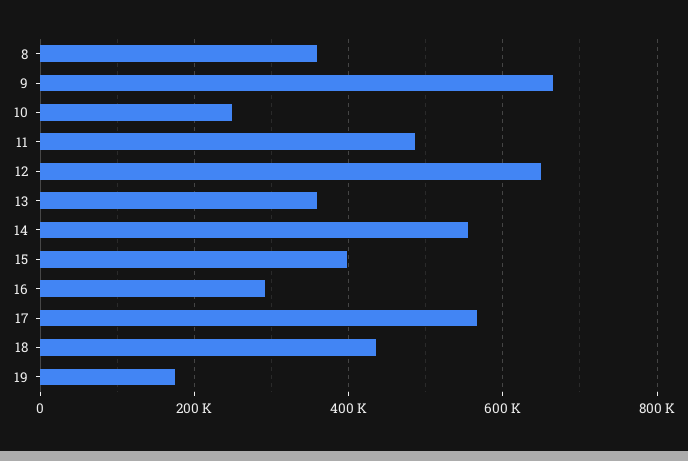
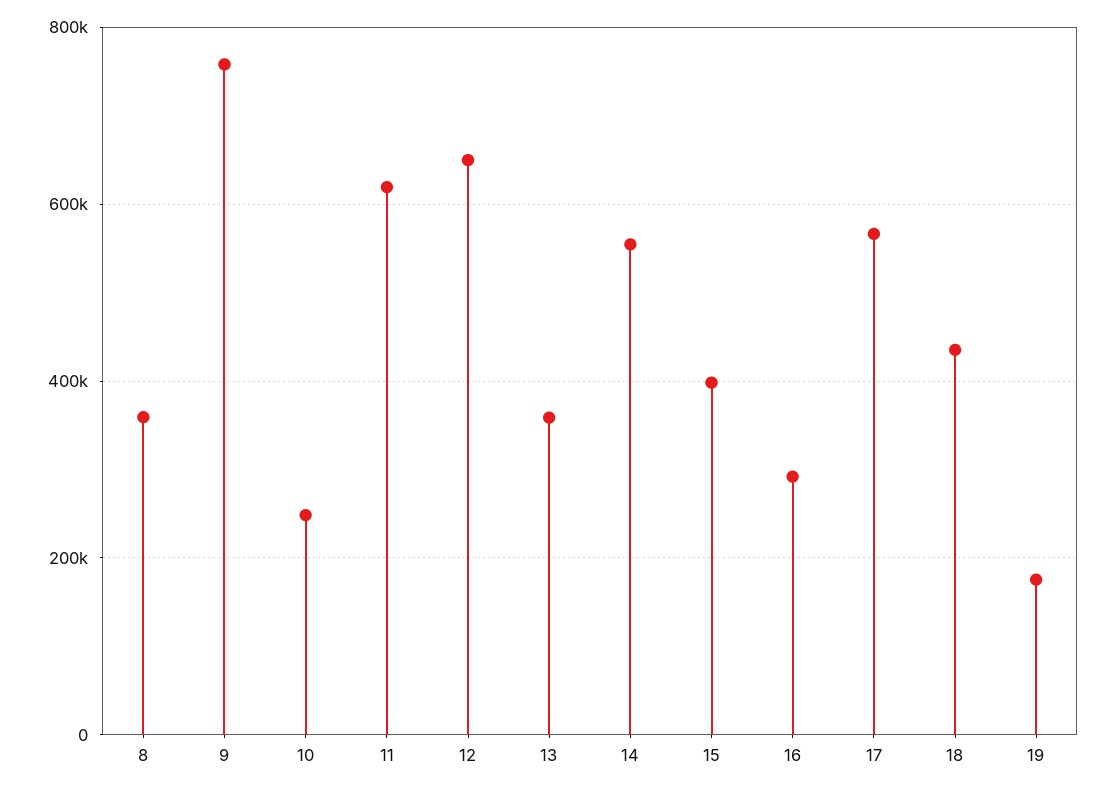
  {
    "8": 360000,
-   "9": 660000,
+   "9": 760000,
    "10": 240000,
-   "11": 480000,
+   "11": 620000,
    "12": 640000,
    "13": 360000,
    "14": 560000,
    "15": 400000,
    "16": 300000,
    "17": 560000,
    "18": 440000,
    "19": 180000
  }

